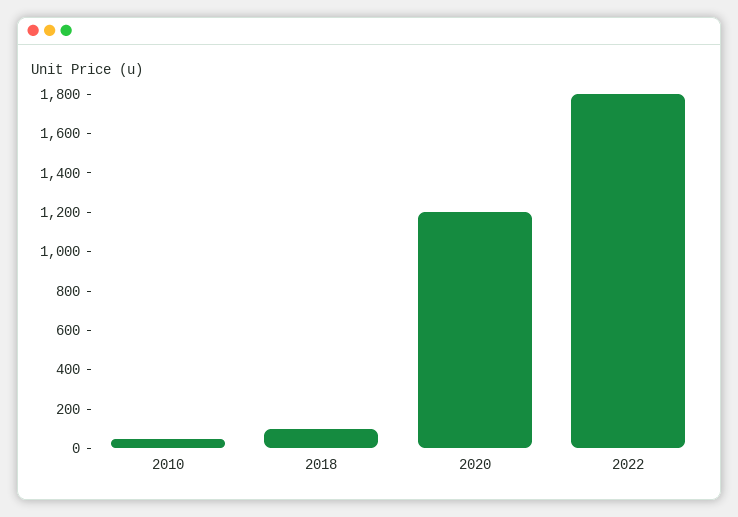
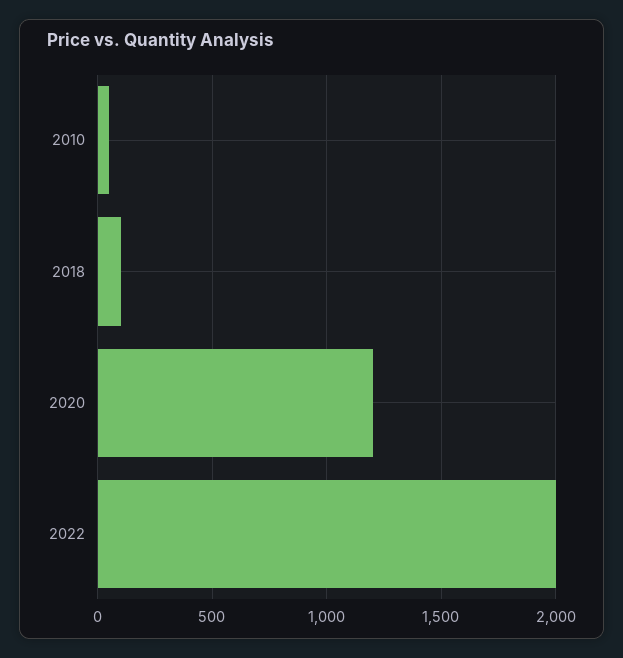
  {
    "2010": 50,
    "2018": 100,
    "2020": 1200,
-   "2022": 1800
+   "2022": 2000
  }

